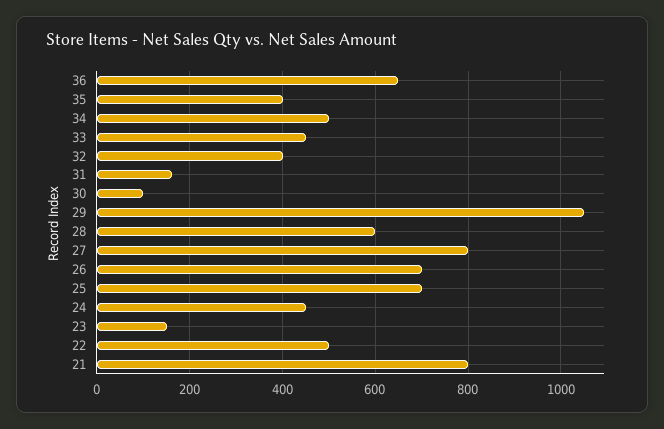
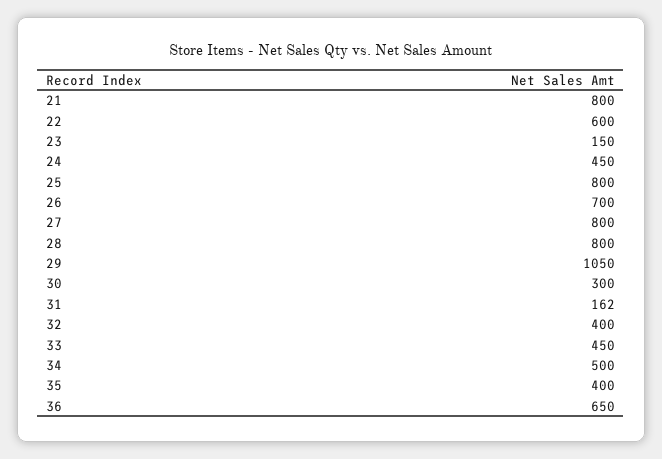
  {
    "36": 650,
    "35": 400,
    "34": 500,
    "33": 450,
    "32": 400,
    "31": 162,
-   "30": 100,
+   "30": 300,
    "29": 1050,
-   "28": 600,
+   "28": 800,
    "27": 800,
    "26": 700,
-   "25": 700,
+   "25": 800,
    "24": 450,
    "23": 150,
-   "22": 500,
+   "22": 600,
    "21": 800
  }

